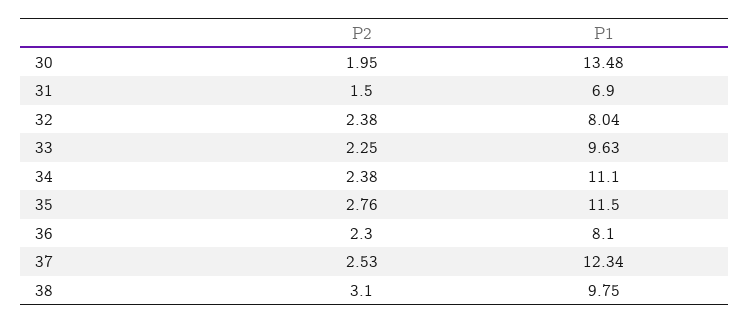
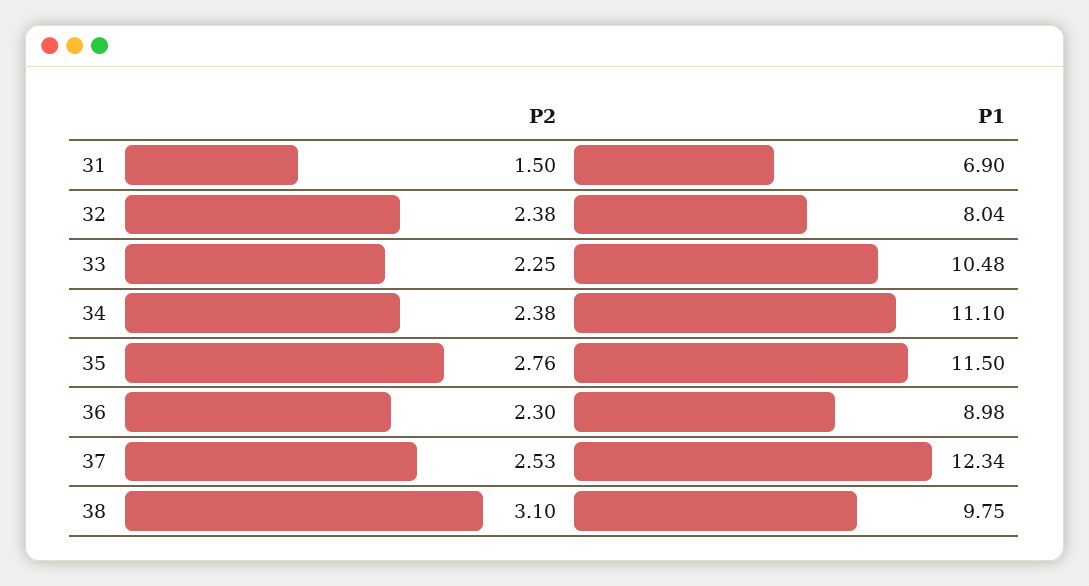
  {
    "P2": {
-     "30": 1.95,
      "31": 1.5,
      "32": 2.38,
      "33": 2.25,
      "34": 2.38,
      "35": 2.76,
      "36": 2.3,
      "37": 2.53,
      "38": 3.1
    },
    "P1": {
-     "30": 13.48,
      "31": 6.9,
      "32": 8.04,
-     "33": 9.63,
+     "33": 10.48,
      "34": 11.1,
      "35": 11.5,
-     "36": 8.1,
+     "36": 8.98,
      "37": 12.34,
      "38": 9.75
    }
  }

